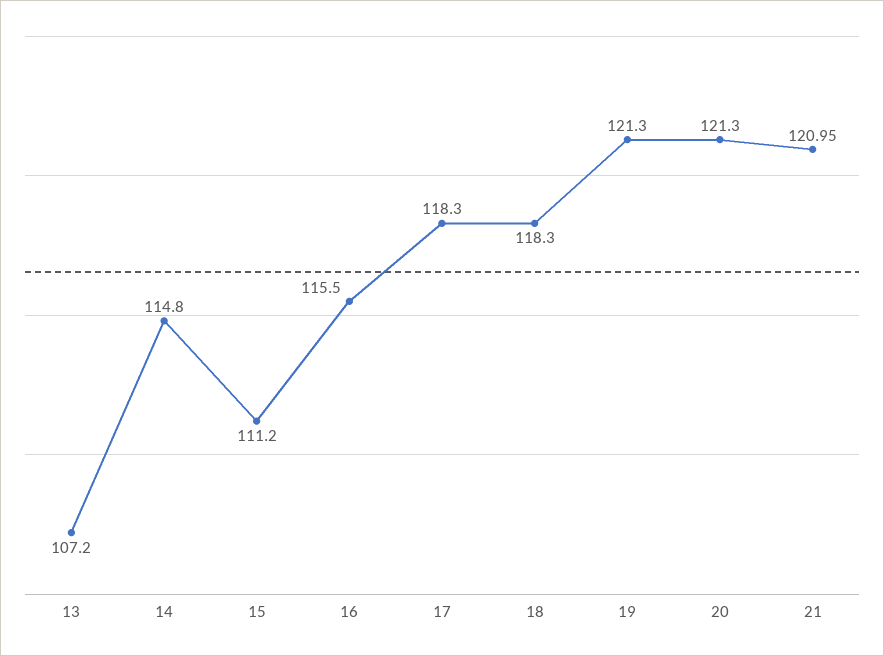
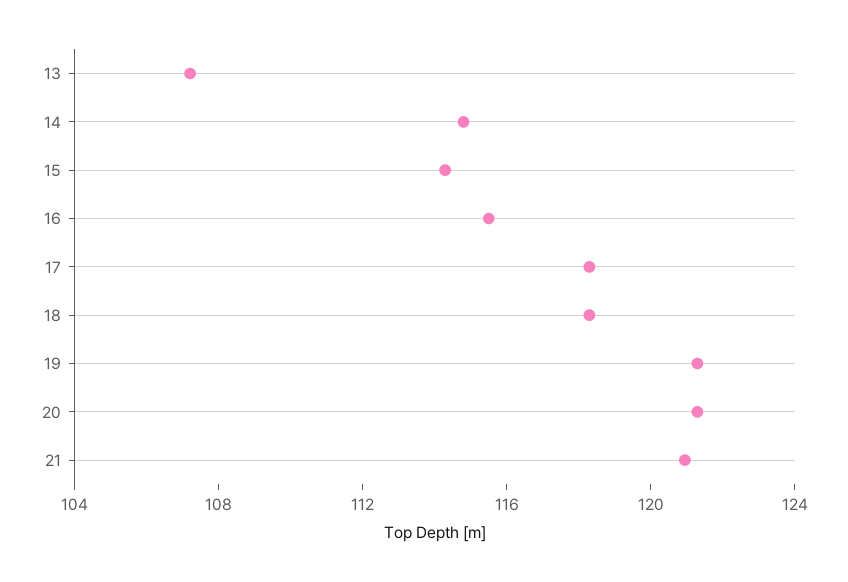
  {
    "13": 107.2,
    "14": 114.8,
-   "15": 111.2,
+   "15": 114,
    "16": 115.5,
    "17": 118.3,
    "18": 118.3,
    "19": 121.3,
    "20": 121.3,
    "21": 120.95
  }

